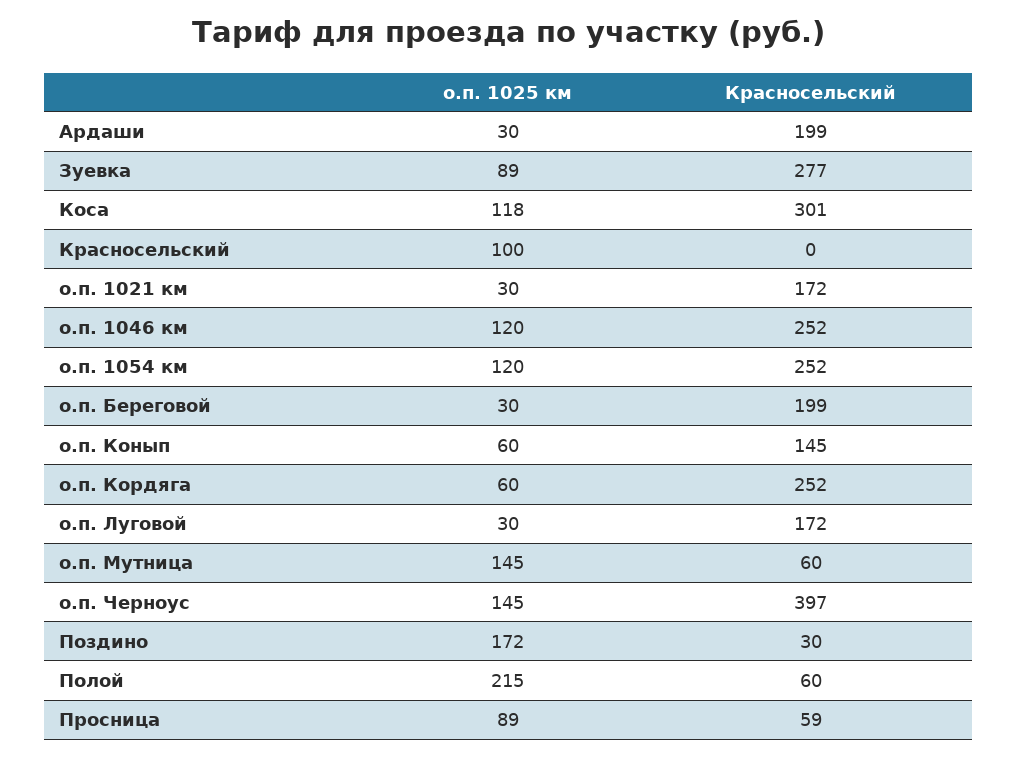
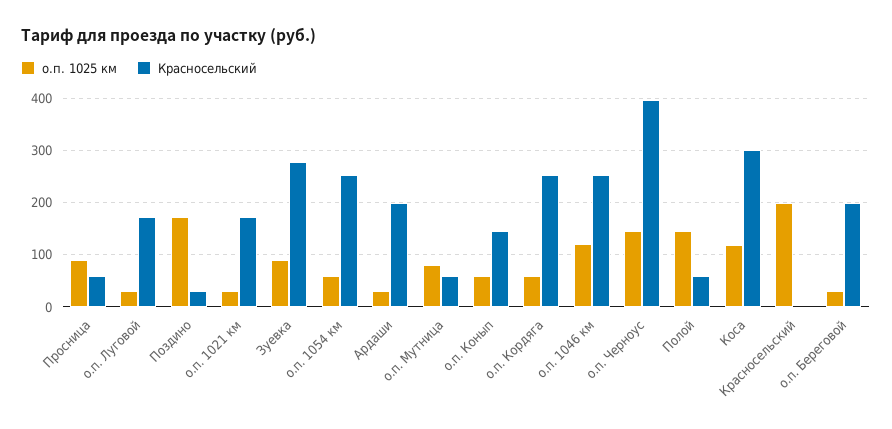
  {
    "о.п. 1025 км": {
      "Ардаши": 30,
      "Зуевка": 89,
      "Коса": 118,
-     "Красносельский": 100,
+     "Красносельский": 200,
      "о.п. 1021 км": 30,
      "о.п. 1046 км": 120,
-     "о.п. 1054 км": 120,
+     "о.п. 1054 км": 60,
      "о.п. Береговой": 30,
      "о.п. Конып": 60,
      "о.п. Кордяга": 60,
      "о.п. Луговой": 30,
-     "о.п. Мутница": 145,
+     "о.п. Мутница": 80,
      "о.п. Черноус": 145,
      "Поздино": 172,
-     "Полой": 215,
+     "Полой": 140,
      "Просница": 89
    },
    "Красносельский": {
      "Ардаши": 199,
      "Зуевка": 277,
      "Коса": 301,
      "Красносельский": 0,
      "о.п. 1021 км": 172,
      "о.п. 1046 км": 252,
      "о.п. 1054 км": 252,
      "о.п. Береговой": 199,
      "о.п. Конып": 145,
      "о.п. Кордяга": 252,
      "о.п. Луговой": 172,
      "о.п. Мутница": 60,
      "о.п. Черноус": 397,
      "Поздино": 30,
      "Полой": 60,
      "Просница": 59
    }
  }

